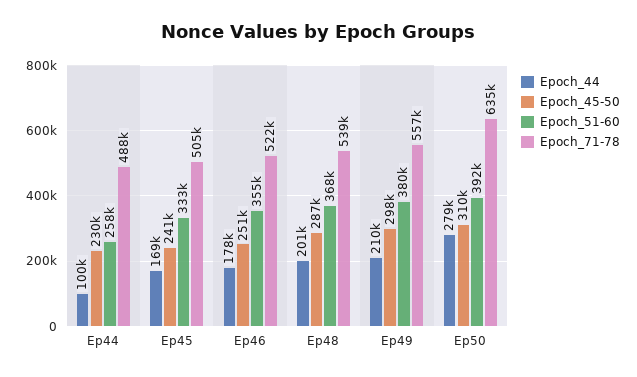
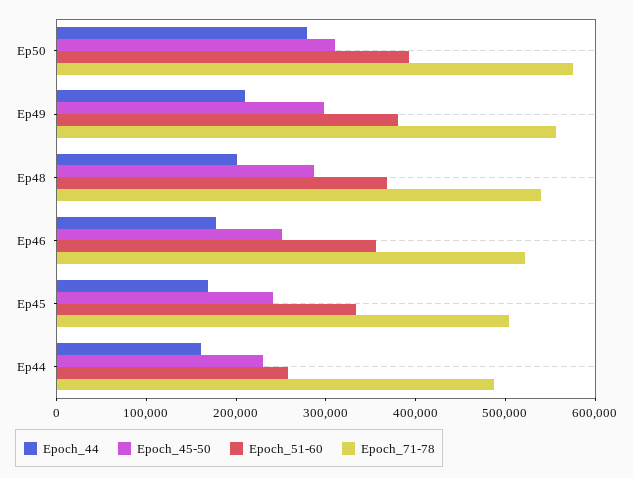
  {
    "Epoch_44": {
-     "Ep44": 100000,
+     "Ep44": 160000,
      "Ep45": 169000,
      "Ep46": 178000,
      "Ep48": 201000,
      "Ep49": 210000,
      "Ep50": 279000
    },
    "Epoch_45-50": {
      "Ep44": 230000,
      "Ep45": 241000,
      "Ep46": 251000,
      "Ep48": 287000,
      "Ep49": 298000,
      "Ep50": 310000
    },
    "Epoch_51-60": {
      "Ep44": 258000,
      "Ep45": 333000,
      "Ep46": 355000,
      "Ep48": 368000,
      "Ep49": 380000,
      "Ep50": 392000
    },
    "Epoch_71-78": {
      "Ep44": 488000,
      "Ep45": 505000,
      "Ep46": 522000,
      "Ep48": 539000,
      "Ep49": 557000,
-     "Ep50": 635000
+     "Ep50": 580000
    }
  }

